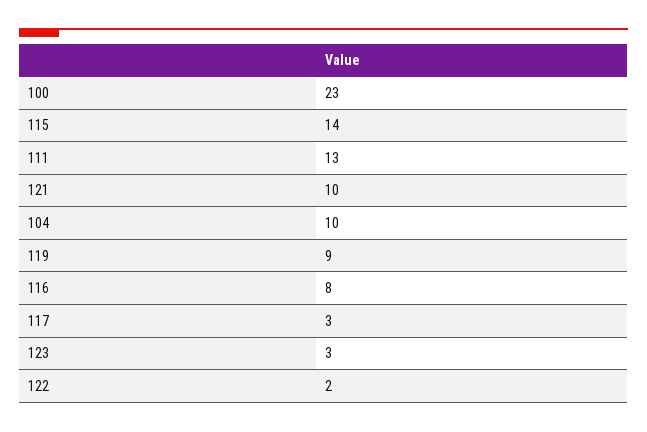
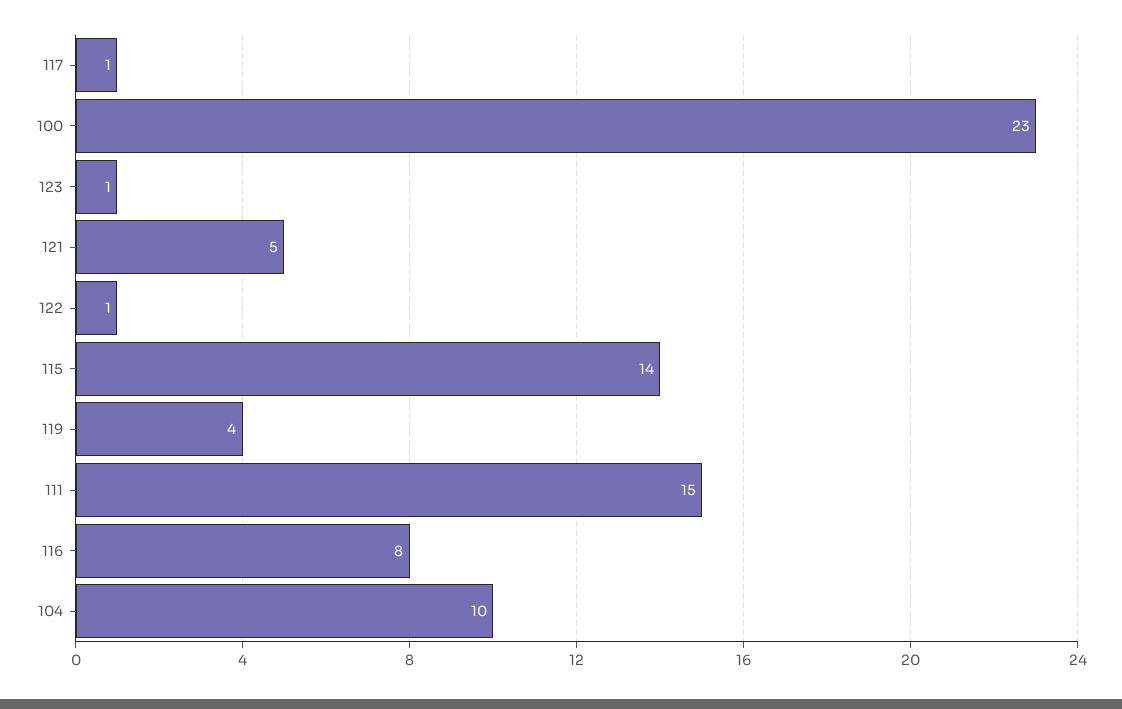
  {
    "100": 23,
    "115": 14,
-   "111": 13,
+   "111": 15,
-   "121": 10,
+   "121": 5,
    "104": 10,
-   "119": 9,
+   "119": 4,
    "116": 8,
-   "117": 3,
+   "117": 1,
-   "123": 3,
+   "123": 1,
-   "122": 2
+   "122": 1
  }

